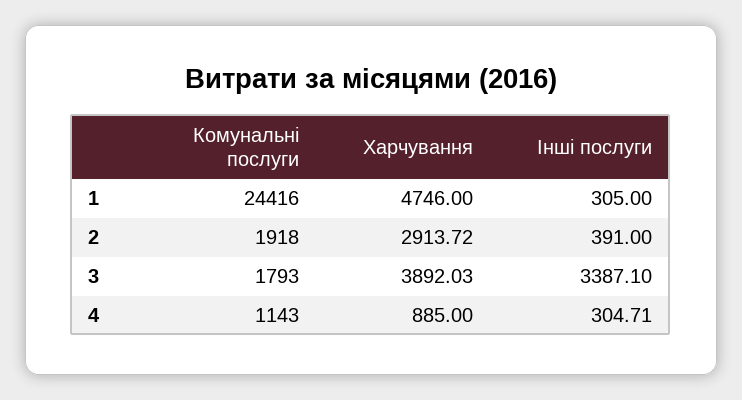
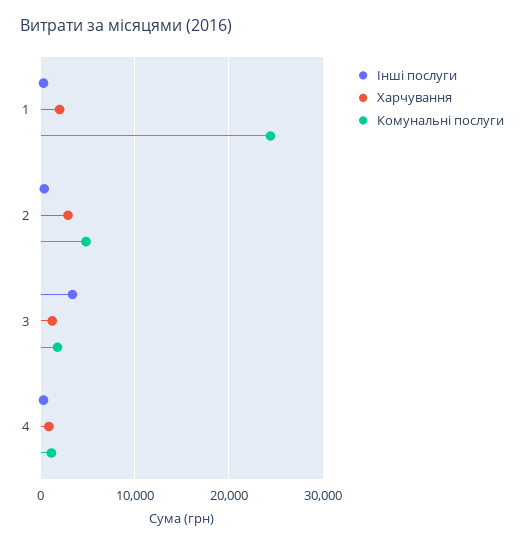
  {
    "Комунальні послуги": {
      "1": 24416,
-     "2": 1918,
+     "2": 5000,
      "3": 1793,
      "4": 1143
    },
    "Харчування": {
-     "1": 4746,
+     "1": 2000,
      "2": 2913.72,
-     "3": 3892.03,
+     "3": 1000,
      "4": 885
    },
    "Інші послуги": {
      "1": 305,
      "2": 391,
      "3": 3387.1,
      "4": 304.71
    }
  }

